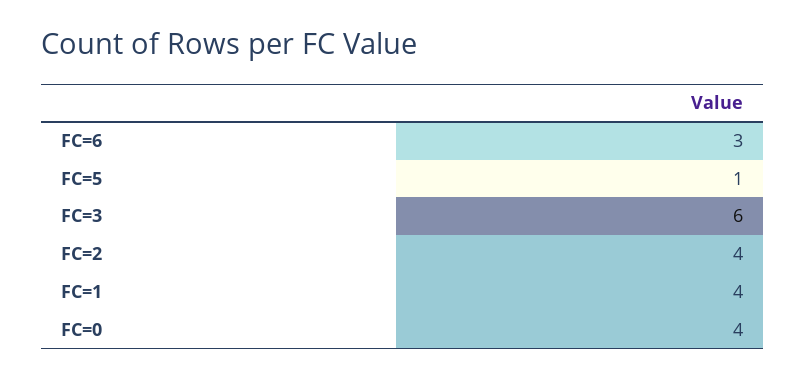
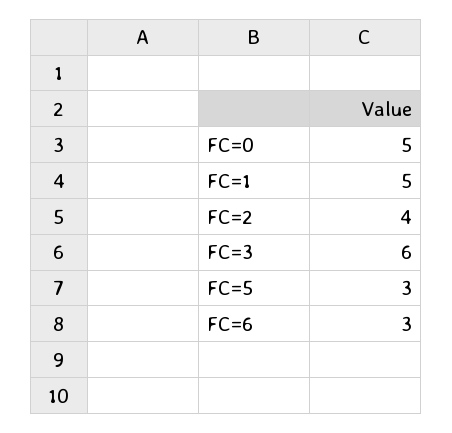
  {
    "FC=6": 3,
-   "FC=5": 1,
+   "FC=5": 3,
    "FC=3": 6,
    "FC=2": 4,
-   "FC=1": 4,
+   "FC=1": 5,
-   "FC=0": 4
+   "FC=0": 5
  }

